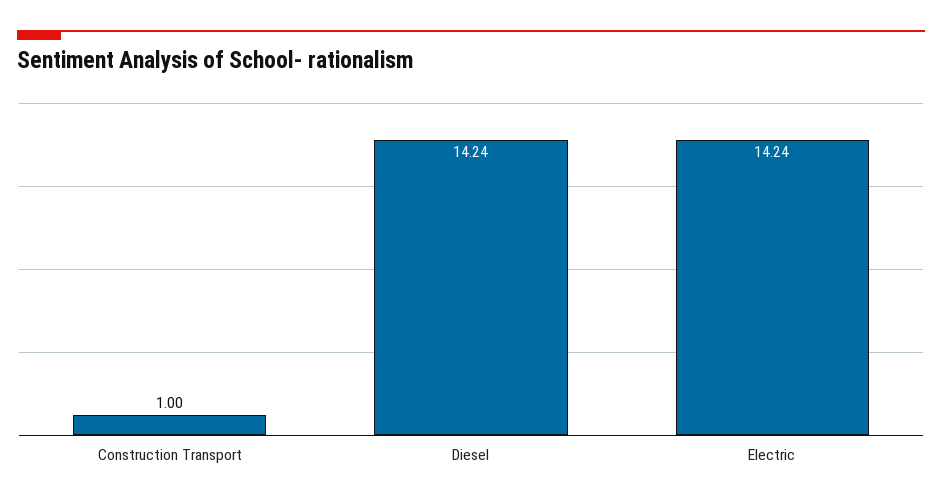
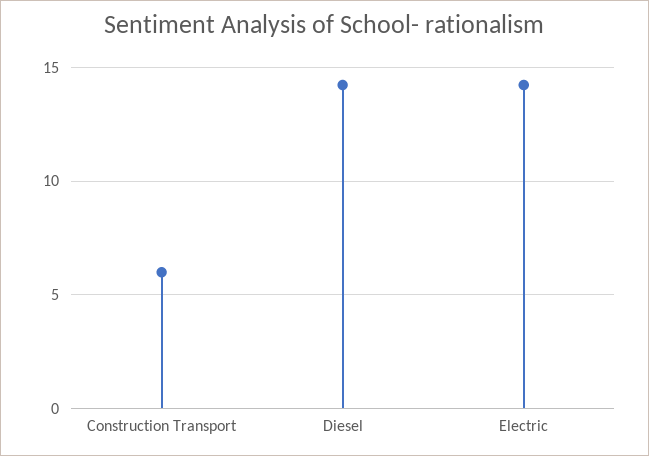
  {
-   "Construction Transport": 1,
+   "Construction Transport": 6,
    "Diesel": 14.24,
    "Electric": 14.24
  }

